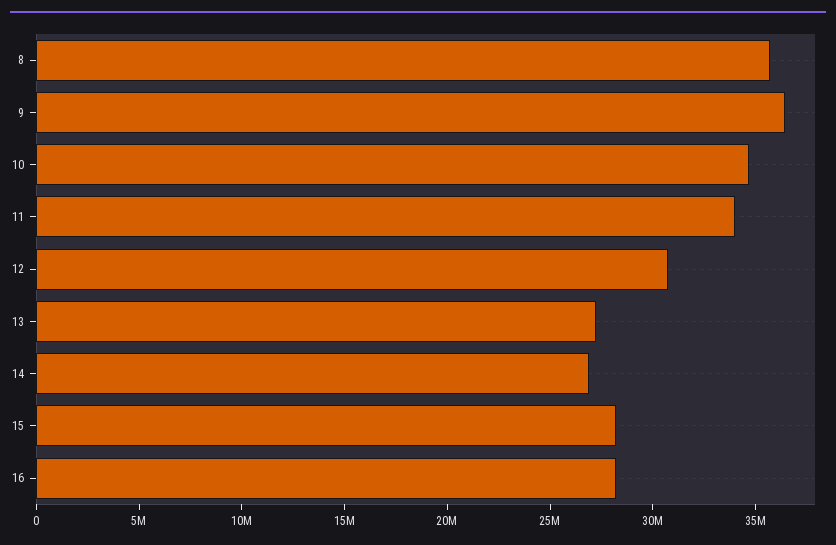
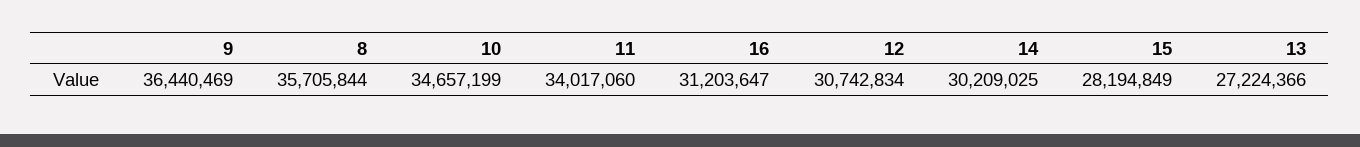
  {
    "8": 35705844,
    "9": 36440469,
    "10": 34657199,
    "11": 34017060,
    "12": 30742834,
    "13": 27224366,
-   "14": 27000000,
+   "14": 30209025,
    "15": 28194849,
-   "16": 28000000
+   "16": 31203647
  }

